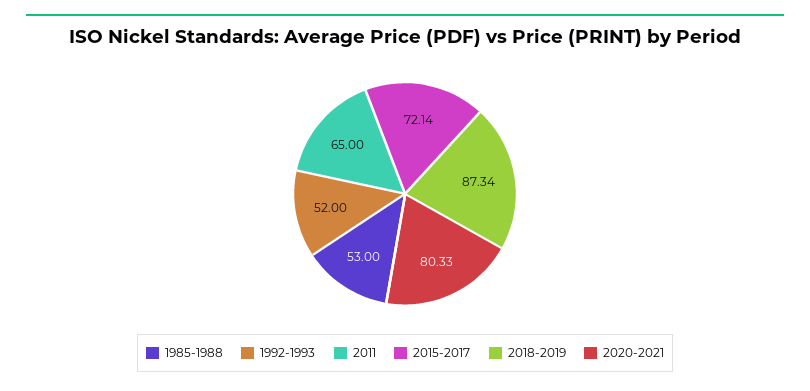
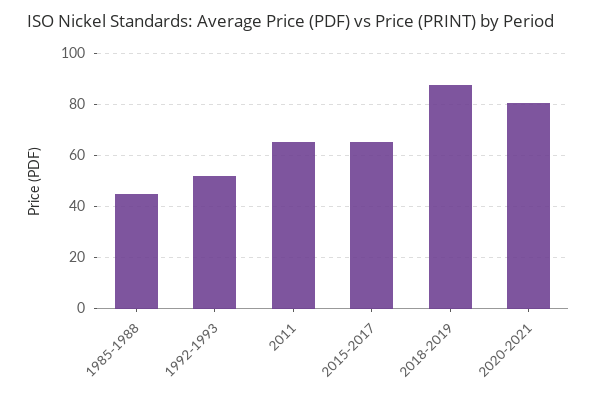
  {
-   "1985-1988": 53,
+   "1985-1988": 45,
    "1992-1993": 52,
    "2011": 65,
-   "2015-2017": 72.14,
+   "2015-2017": 65,
    "2018-2019": 87.34,
    "2020-2021": 80.33
  }

